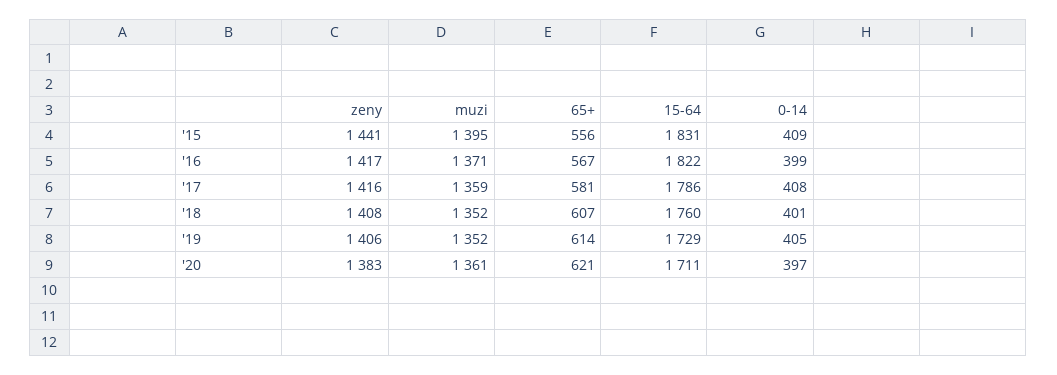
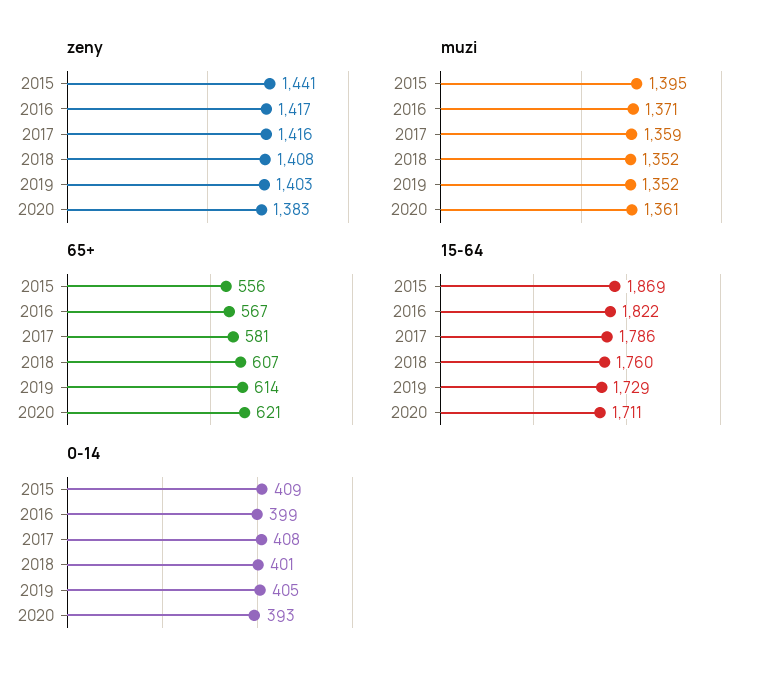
  {
    "zeny": {
      "'15": 1441,
      "'16": 1417,
      "'17": 1416,
      "'18": 1408,
-     "'19": 1406,
+     "'19": 1403,
      "'20": 1383
    },
    "muzi": {
      "'15": 1395,
      "'16": 1371,
      "'17": 1359,
      "'18": 1352,
      "'19": 1352,
      "'20": 1361
    },
    "65+": {
      "'15": 556,
      "'16": 567,
      "'17": 581,
      "'18": 607,
      "'19": 614,
      "'20": 621
    },
    "15-64": {
-     "'15": 1831,
+     "'15": 1869,
      "'16": 1822,
      "'17": 1786,
      "'18": 1760,
      "'19": 1729,
      "'20": 1711
    },
    "0-14": {
      "'15": 409,
      "'16": 399,
      "'17": 408,
      "'18": 401,
      "'19": 405,
-     "'20": 397
+     "'20": 393
    }
  }

